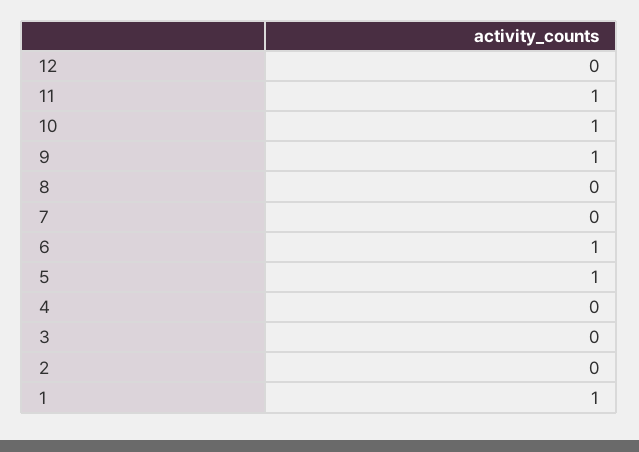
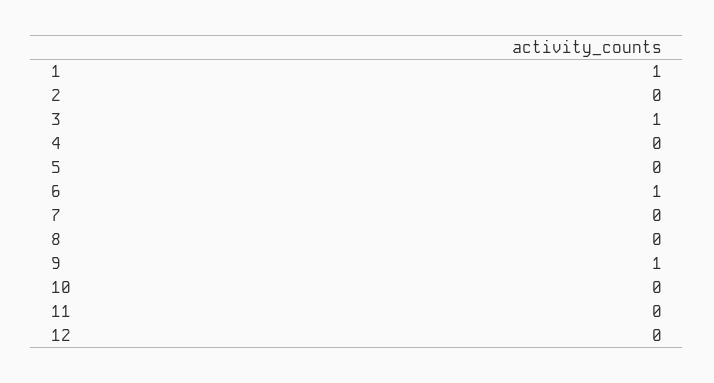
  {
    "12": 0,
-   "11": 1,
+   "11": 0,
-   "10": 1,
+   "10": 0,
    "9": 1,
    "8": 0,
    "7": 0,
    "6": 1,
-   "5": 1,
+   "5": 0,
    "4": 0,
-   "3": 0,
+   "3": 1,
    "2": 0,
    "1": 1
  }

